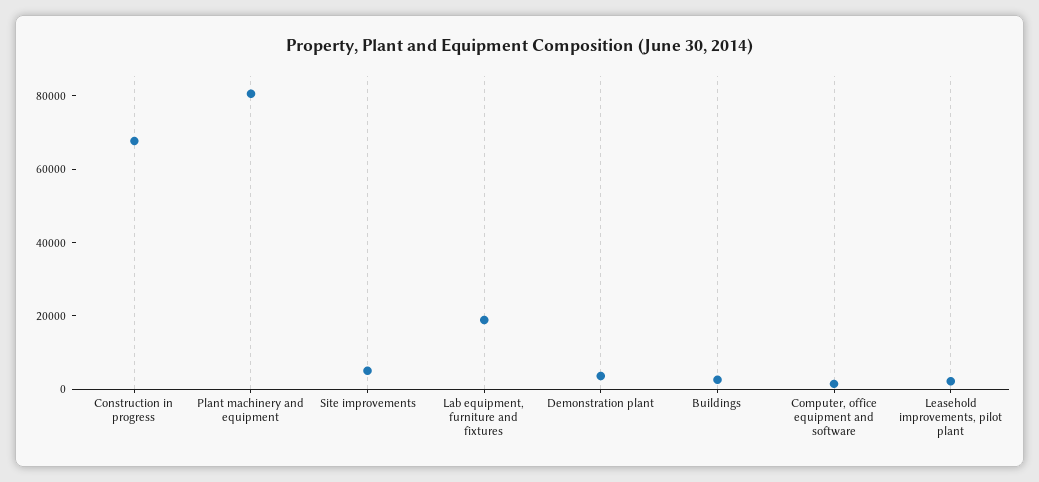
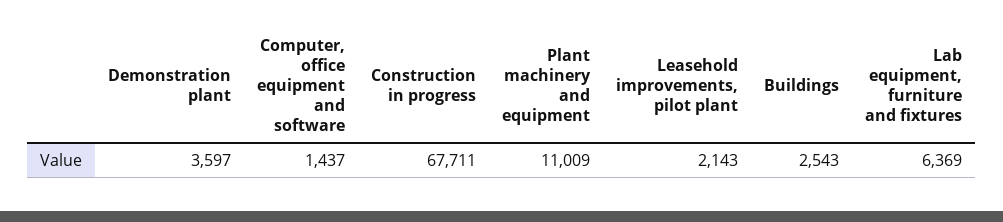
  {
    "Construction in progress": 67711,
-   "Plant machinery and equipment": 80000,
+   "Plant machinery and equipment": 11009,
-   "Site improvements": 5000,
-   "Lab equipment, furniture and fixtures": 20000,
+   "Lab equipment, furniture and fixtures": 6369,
    "Demonstration plant": 3597,
    "Buildings": 2543,
    "Computer, office equipment and software": 1437,
    "Leasehold improvements, pilot plant": 2143
  }

